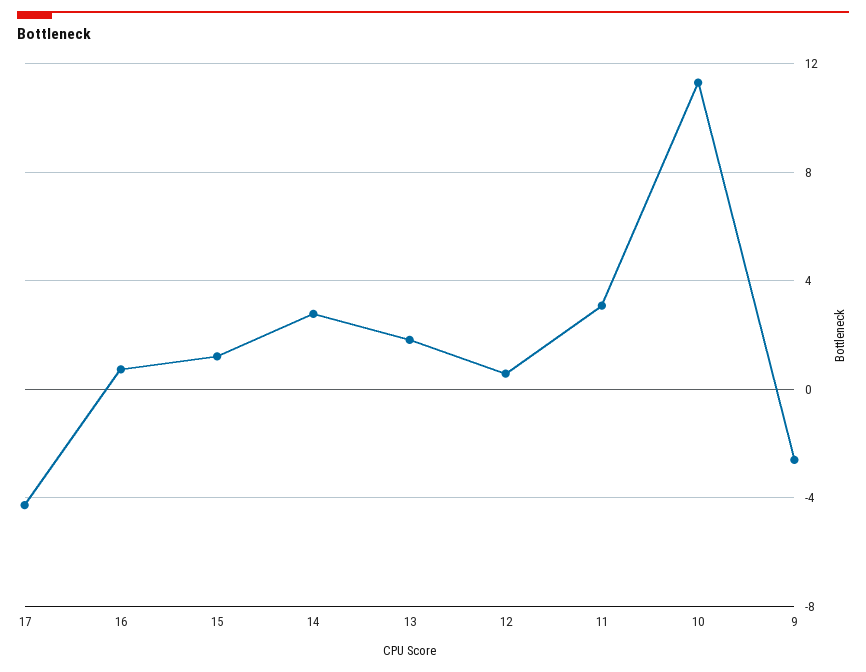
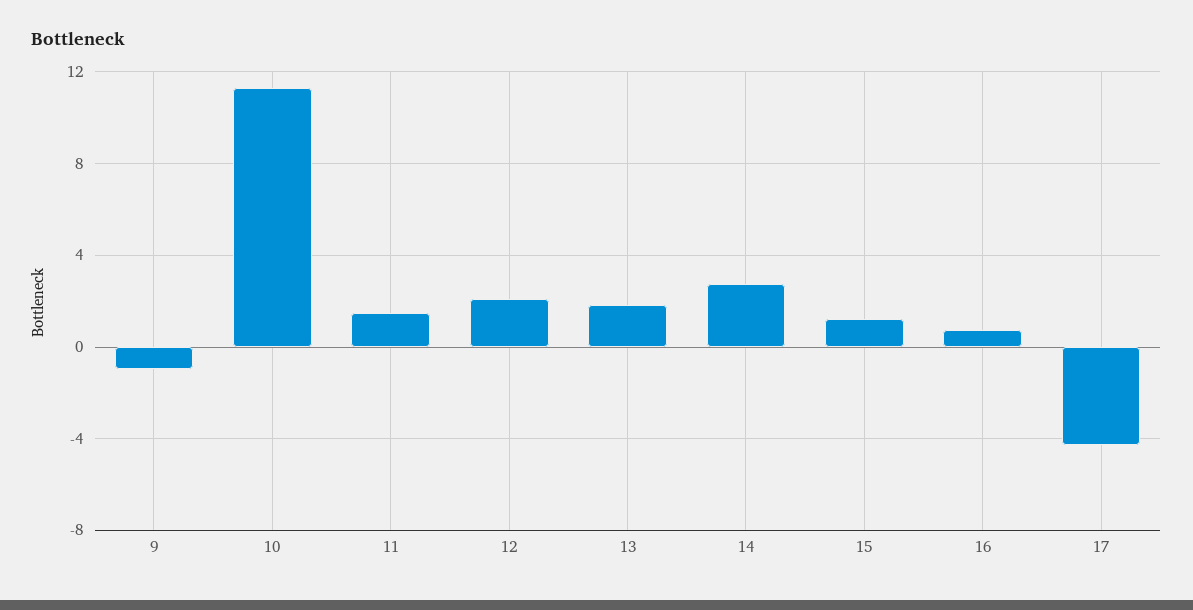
  {
    "17": -4.5,
    "16": 0.5,
    "15": 1,
    "14": 3,
    "13": 2,
-   "12": 0.5,
+   "12": 2,
-   "11": 3,
+   "11": 1.5,
    "10": 11.5,
-   "9": -2.5
+   "9": -1
  }

